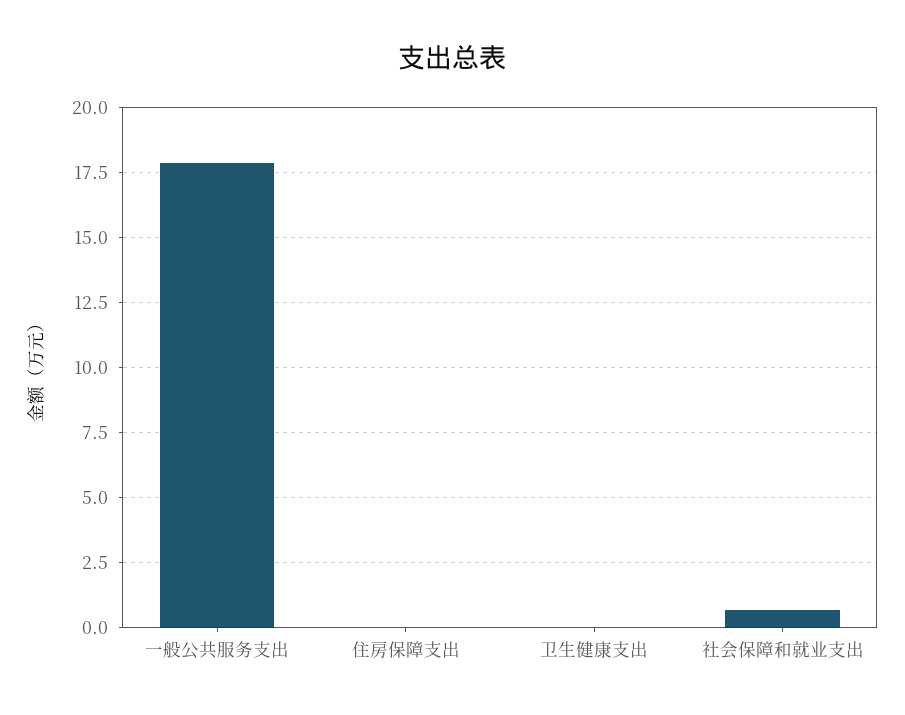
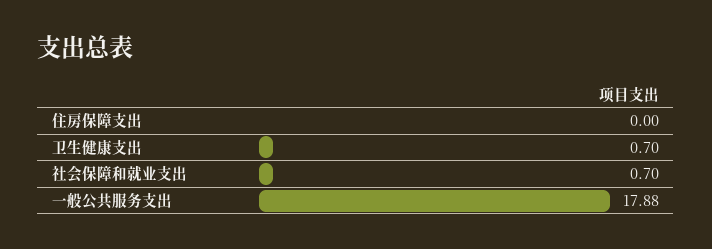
  {
    "一般公共服务支出": 17.88,
    "住房保障支出": 0,
-   "卫生健康支出": 0,
+   "卫生健康支出": 0.7,
    "社会保障和就业支出": 0.7
  }

